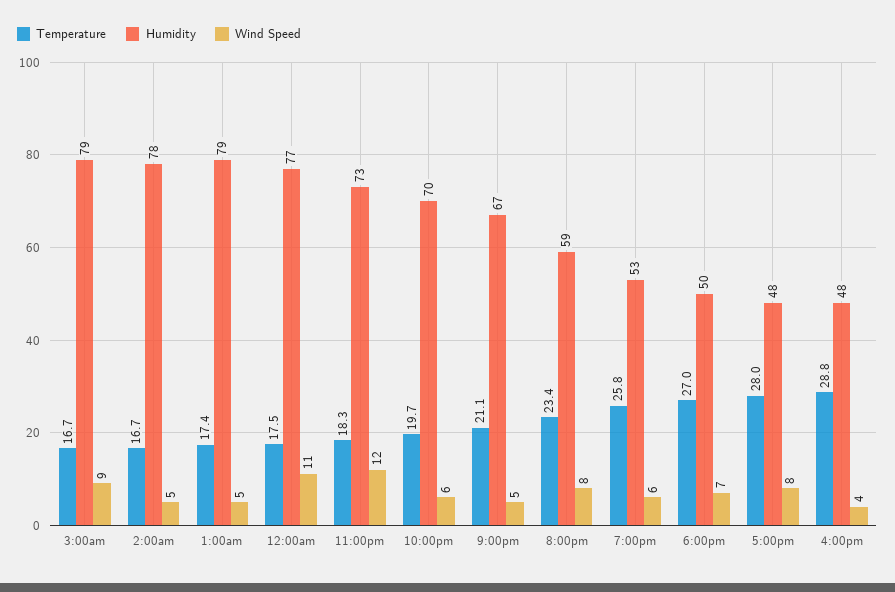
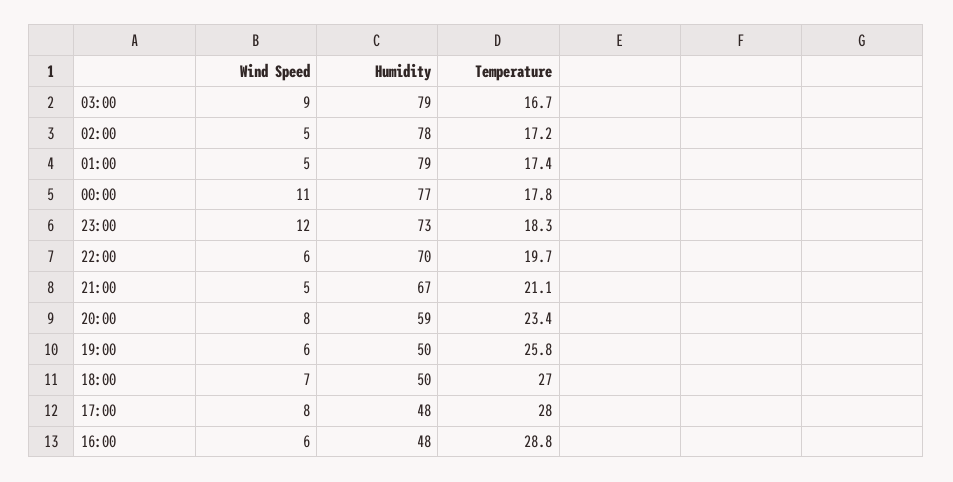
  {
    "Temperature": {
      "3:00am": 16.7,
-     "2:00am": 16.7,
+     "2:00am": 17.2,
      "1:00am": 17.4,
-     "12:00am": 17.5,
+     "12:00am": 17.8,
      "11:00pm": 18.3,
      "10:00pm": 19.7,
      "9:00pm": 21.1,
      "8:00pm": 23.4,
      "7:00pm": 25.8,
      "6:00pm": 27,
      "5:00pm": 28,
      "4:00pm": 28.8
    },
    "Humidity": {
      "3:00am": 79,
      "2:00am": 78,
      "1:00am": 79,
      "12:00am": 77,
      "11:00pm": 73,
      "10:00pm": 70,
      "9:00pm": 67,
      "8:00pm": 59,
-     "7:00pm": 53,
+     "7:00pm": 50,
      "6:00pm": 50,
      "5:00pm": 48,
      "4:00pm": 48
    },
    "Wind Speed": {
      "3:00am": 9,
      "2:00am": 5,
      "1:00am": 5,
      "12:00am": 11,
      "11:00pm": 12,
      "10:00pm": 6,
      "9:00pm": 5,
      "8:00pm": 8,
      "7:00pm": 6,
      "6:00pm": 7,
      "5:00pm": 8,
-     "4:00pm": 4
+     "4:00pm": 6
    }
  }

